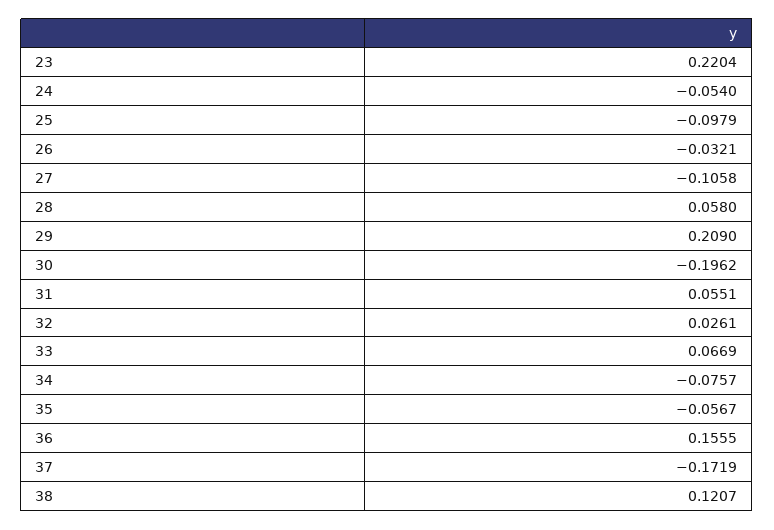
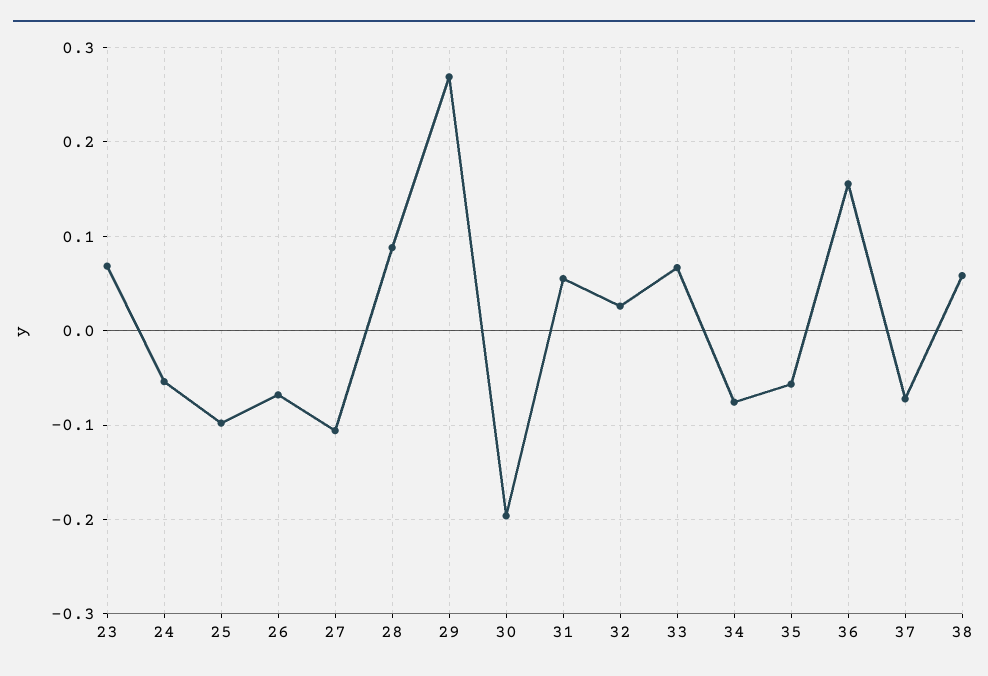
  {
-   "23": 0.2204,
+   "23": 0.07,
    "24": -0.054,
    "25": -0.0979,
-   "26": -0.0321,
+   "26": -0.07,
    "27": -0.1058,
-   "28": 0.058,
+   "28": 0.09,
-   "29": 0.209,
+   "29": 0.27,
    "30": -0.1962,
    "31": 0.0551,
    "32": 0.0261,
    "33": 0.0669,
    "34": -0.0757,
    "35": -0.0567,
    "36": 0.1555,
-   "37": -0.1719,
+   "37": -0.07,
-   "38": 0.1207
+   "38": 0.06
  }

